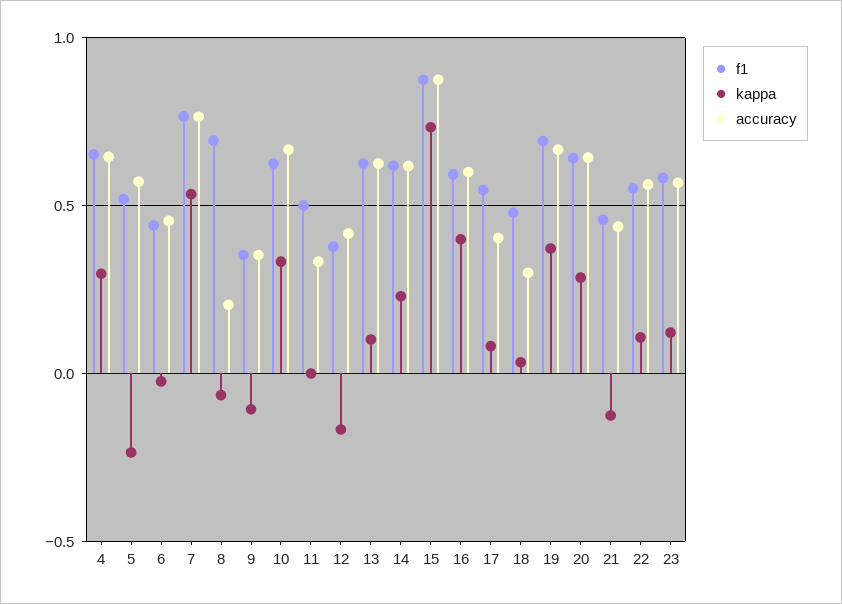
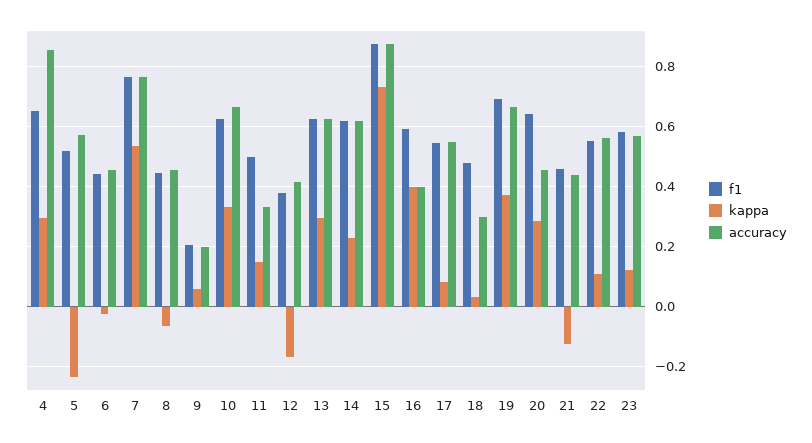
  {
    "f1": {
      "4": 0.65,
      "5": 0.525,
      "6": 0.45,
      "7": 0.775,
-     "8": 0.7,
+     "8": 0.45,
-     "9": 0.35,
+     "9": 0.2,
      "10": 0.625,
      "11": 0.5,
      "12": 0.375,
      "13": 0.625,
      "14": 0.625,
      "15": 0.875,
      "16": 0.6,
      "17": 0.55,
      "18": 0.475,
      "19": 0.7,
      "20": 0.65,
      "21": 0.45,
      "22": 0.55,
      "23": 0.575
    },
    "kappa": {
      "4": 0.3,
      "5": -0.225,
      "6": -0.025,
      "7": 0.525,
      "8": -0.075,
-     "9": -0.1,
+     "9": 0.05,
      "10": 0.325,
-     "11": 0,
+     "11": 0.15,
      "12": -0.175,
-     "13": 0.1,
+     "13": 0.3,
      "14": 0.225,
      "15": 0.725,
      "16": 0.4,
      "17": 0.075,
      "18": 0.025,
      "19": 0.375,
      "20": 0.275,
      "21": -0.125,
      "22": 0.1,
      "23": 0.125
    },
    "accuracy": {
-     "4": 0.65,
+     "4": 0.85,
      "5": 0.575,
      "6": 0.45,
      "7": 0.775,
-     "8": 0.2,
+     "8": 0.45,
-     "9": 0.35,
+     "9": 0.2,
      "10": 0.675,
      "11": 0.325,
      "12": 0.425,
      "13": 0.625,
      "14": 0.625,
      "15": 0.875,
-     "16": 0.6,
+     "16": 0.4,
-     "17": 0.4,
+     "17": 0.55,
      "18": 0.3,
      "19": 0.675,
-     "20": 0.65,
+     "20": 0.45,
      "21": 0.45,
      "22": 0.575,
      "23": 0.575
    }
  }

